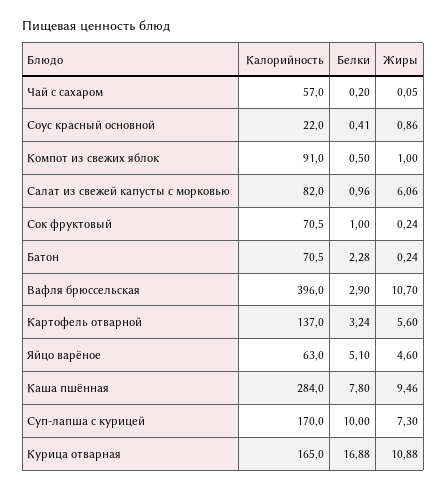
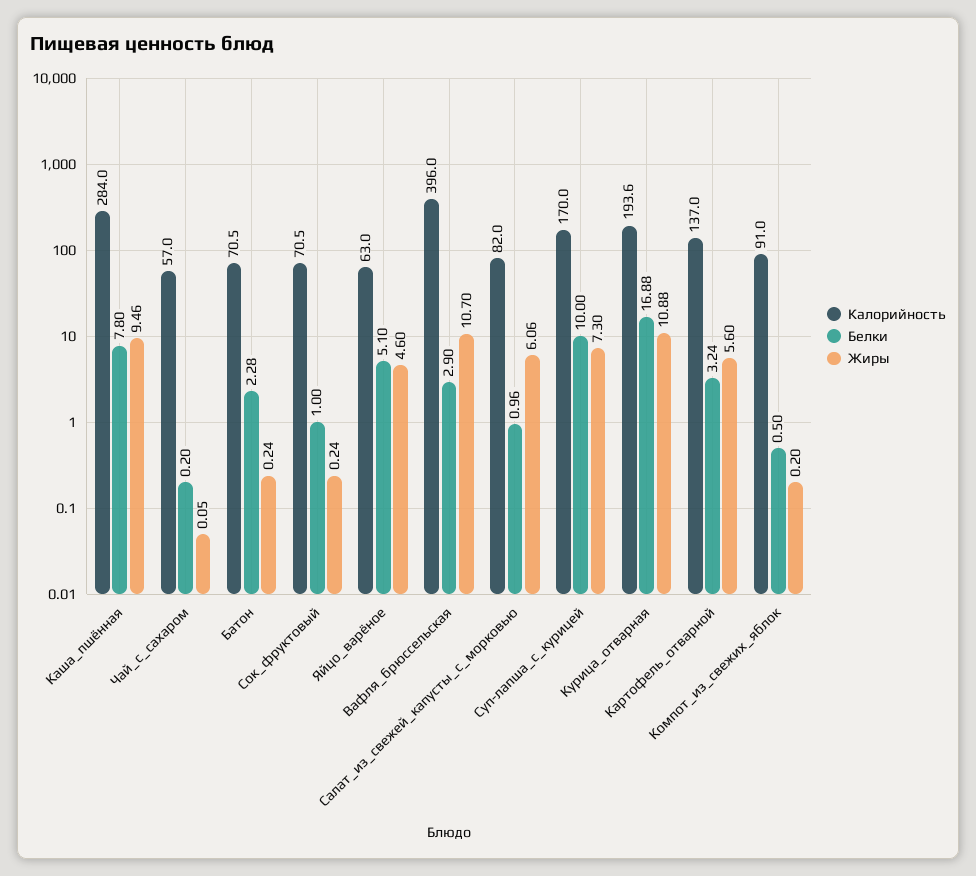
  {
    "Калорийность": {
      "Чай с сахаром": 57,
-     "Соус красный основной": 22,
      "Компот из свежих яблок": 91,
      "Салат из свежей капусты с морковью": 82,
      "Сок фруктовый": 70.5,
      "Батон": 70.5,
      "Вафля брюссельская": 396,
      "Картофель отварной": 137,
      "Яйцо варёное": 63,
      "Каша пшённая": 284,
      "Суп-лапша с курицей": 170,
-     "Курица отварная": 165
+     "Курица отварная": 193.6
    },
    "Белки": {
      "Чай с сахаром": 0.2,
-     "Соус красный основной": 0.41,
      "Компот из свежих яблок": 0.5,
      "Салат из свежей капусты с морковью": 0.96,
      "Сок фруктовый": 1,
      "Батон": 2.28,
      "Вафля брюссельская": 2.9,
      "Картофель отварной": 3.24,
      "Яйцо варёное": 5.1,
      "Каша пшённая": 7.8,
      "Суп-лапша с курицей": 10,
      "Курица отварная": 16.88
    },
    "Жиры": {
      "Чай с сахаром": 0.05,
-     "Соус красный основной": 0.86,
-     "Компот из свежих яблок": 1,
+     "Компот из свежих яблок": 0.2,
      "Салат из свежей капусты с морковью": 6.06,
      "Сок фруктовый": 0.24,
      "Батон": 0.24,
      "Вафля брюссельская": 10.7,
      "Картофель отварной": 5.6,
      "Яйцо варёное": 4.6,
      "Каша пшённая": 9.46,
      "Суп-лапша с курицей": 7.3,
      "Курица отварная": 10.88
    }
  }

